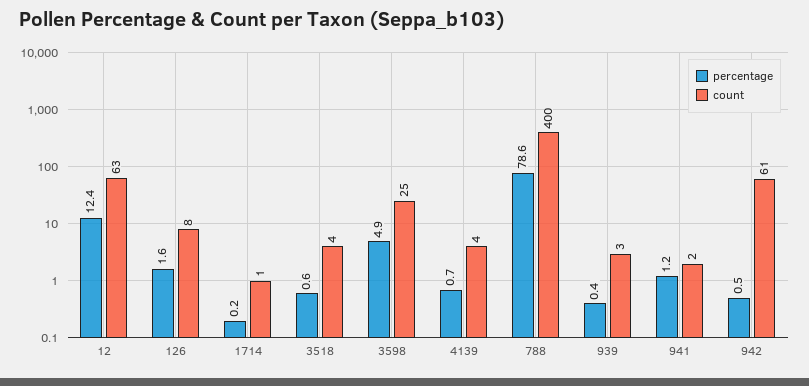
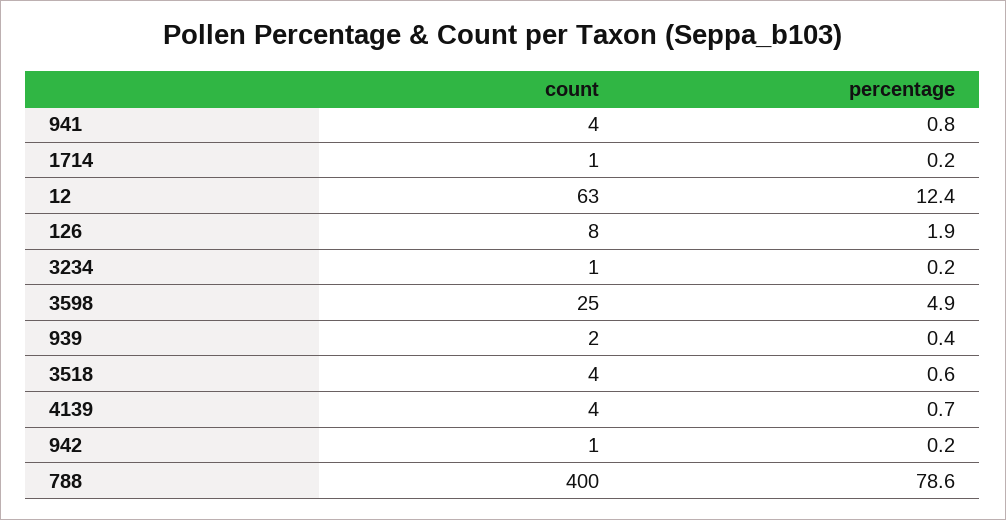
  {
    "percentage": {
      "12": 12.4,
-     "126": 1.6,
+     "126": 1.9,
      "1714": 0.2,
      "3518": 0.6,
      "3598": 4.9,
      "4139": 0.7,
      "788": 78.6,
      "939": 0.4,
-     "941": 1.2,
+     "941": 0.8,
-     "942": 0.5
+     "942": 0.2,
+     "3234": 0.2
    },
    "count": {
      "12": 63,
      "126": 8,
      "1714": 1,
      "3518": 4,
      "3598": 25,
      "4139": 4,
      "788": 400,
-     "939": 3,
+     "939": 2,
-     "941": 2,
+     "941": 4,
-     "942": 61
+     "942": 1,
+     "3234": 1
    }
  }

